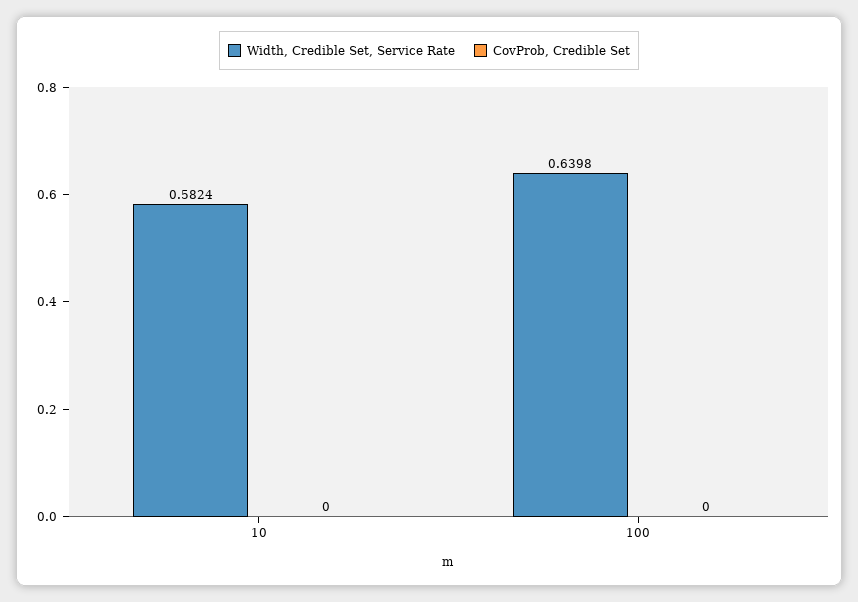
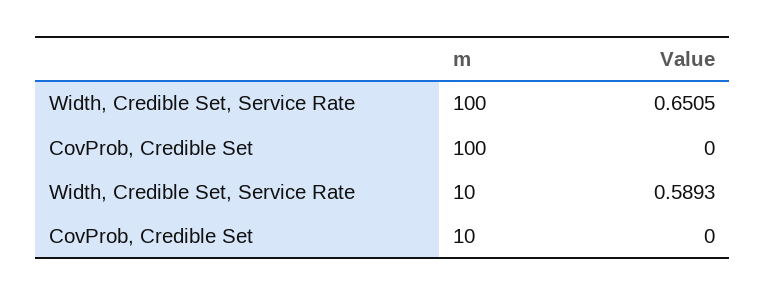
  {
    "Width, Credible Set, Service Rate": {
-     "10": 0.5824,
+     "10": 0.5893,
-     "100": 0.6398
+     "100": 0.6505
    },
    "CovProb, Credible Set": {
      "10": 0,
      "100": 0
    }
  }

